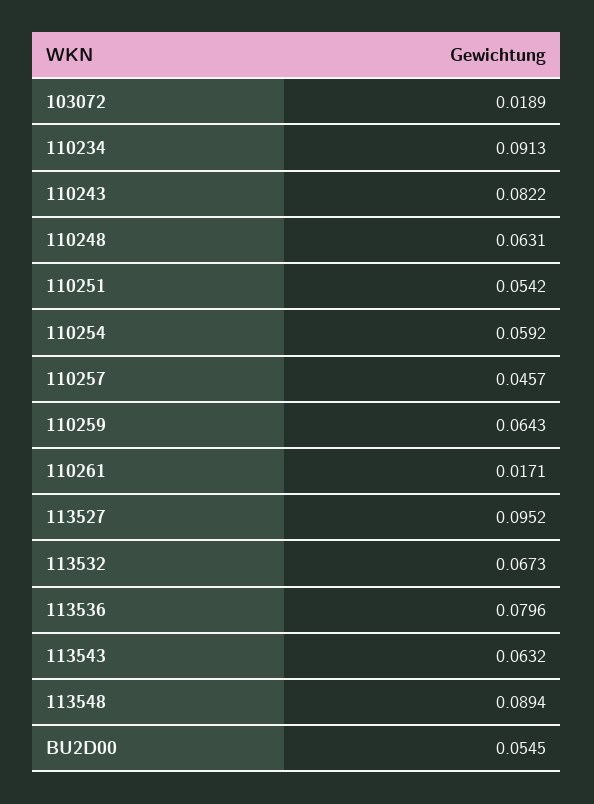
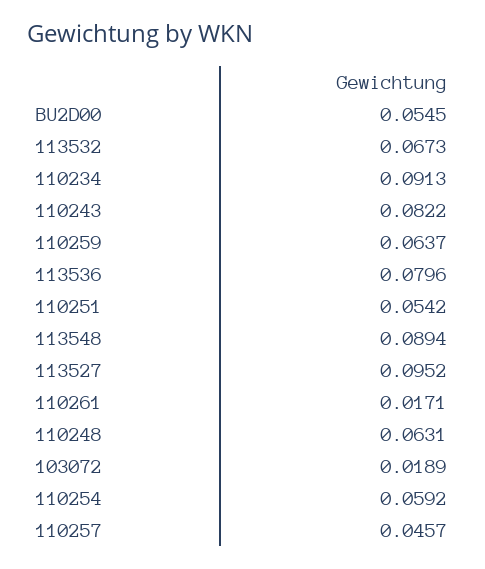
  {
    "103072": 0.0189,
    "110234": 0.0913,
    "110243": 0.0822,
    "110248": 0.0631,
    "110251": 0.0542,
    "110254": 0.0592,
    "110257": 0.0457,
-   "110259": 0.0643,
+   "110259": 0.0637,
    "110261": 0.0171,
    "113527": 0.0952,
    "113532": 0.0673,
    "113536": 0.0796,
-   "113543": 0.0632,
    "113548": 0.0894,
    "BU2D00": 0.0545
  }

